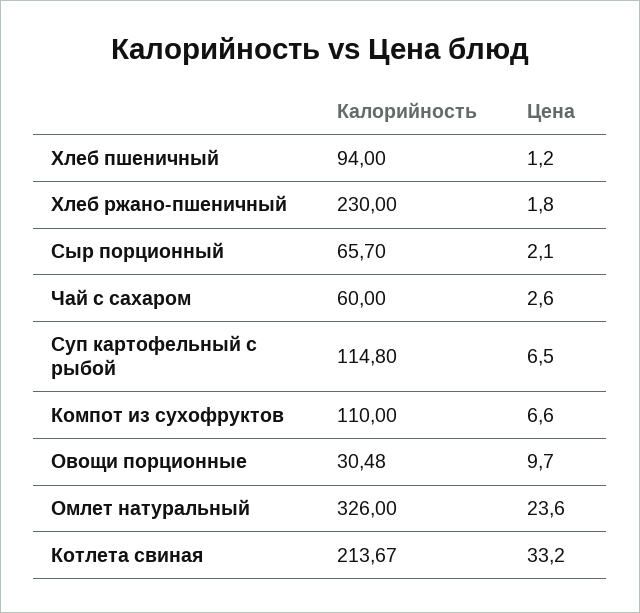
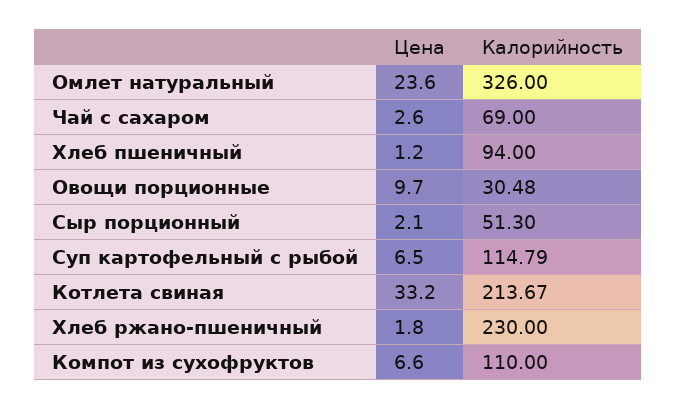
  {
    "Калорийность": {
      "Хлеб пшеничный": 94,
      "Хлеб ржано-пшеничный": 230,
-     "Сыр порционный": 65.7,
+     "Сыр порционный": 51.3,
-     "Чай с сахаром": 60,
+     "Чай с сахаром": 69,
-     "Суп картофельный с рыбой": 114.8,
+     "Суп картофельный с рыбой": 114.79,
      "Компот из сухофруктов": 110,
      "Овощи порционные": 30.48,
      "Омлет натуральный": 326,
      "Котлета свиная": 213.67
    },
    "Цена": {
      "Хлеб пшеничный": 1.2,
      "Хлеб ржано-пшеничный": 1.8,
      "Сыр порционный": 2.1,
      "Чай с сахаром": 2.6,
      "Суп картофельный с рыбой": 6.5,
      "Компот из сухофруктов": 6.6,
      "Овощи порционные": 9.7,
      "Омлет натуральный": 23.6,
      "Котлета свиная": 33.2
    }
  }

